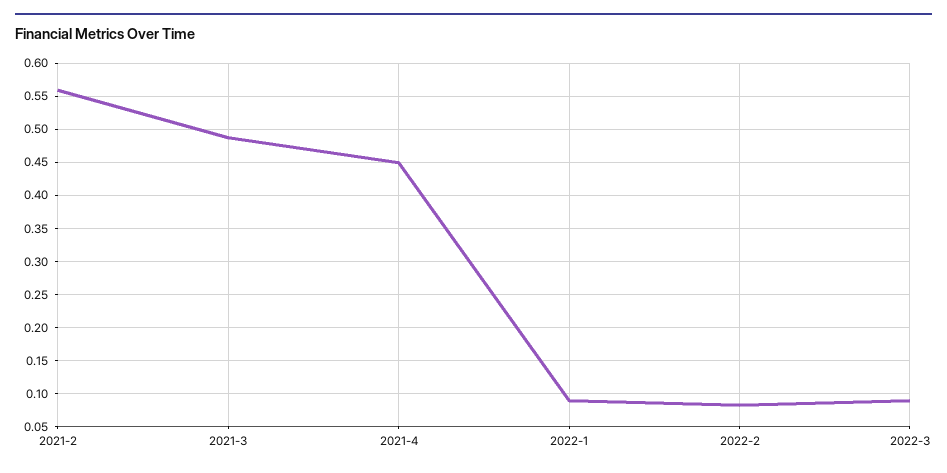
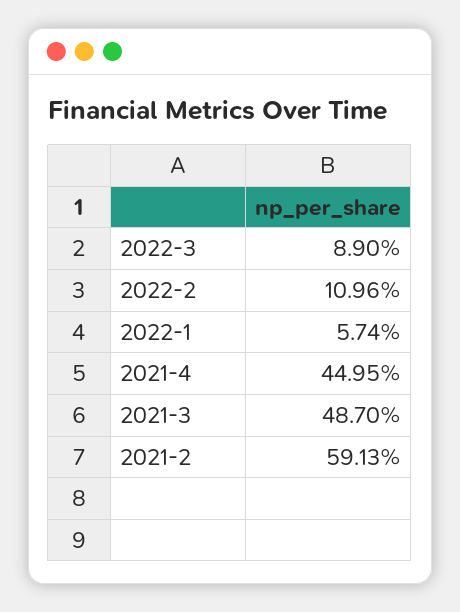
  {
-   "2021-2": 0.56,
+   "2021-2": 0.5913,
    "2021-3": 0.487,
    "2021-4": 0.4495,
-   "2022-1": 0.09,
+   "2022-1": 0.0574,
-   "2022-2": 0.08,
+   "2022-2": 0.1096,
    "2022-3": 0.089
  }

